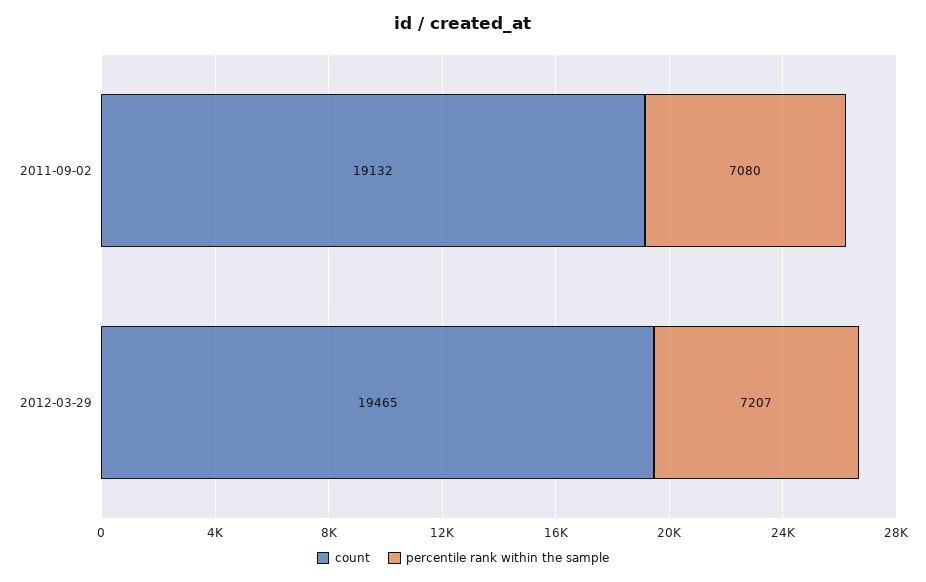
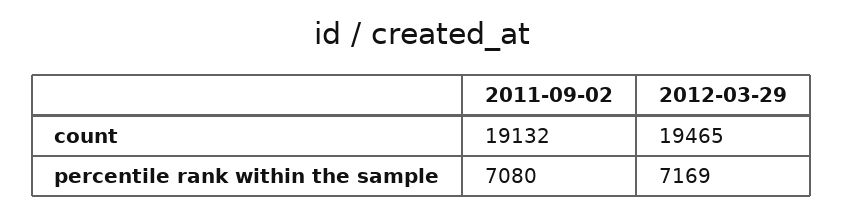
  {
    "count": {
      "2011-09-02": 19132,
      "2012-03-29": 19465
    },
    "percentile rank within the sample": {
      "2011-09-02": 7080,
-     "2012-03-29": 7207
+     "2012-03-29": 7169
    }
  }

